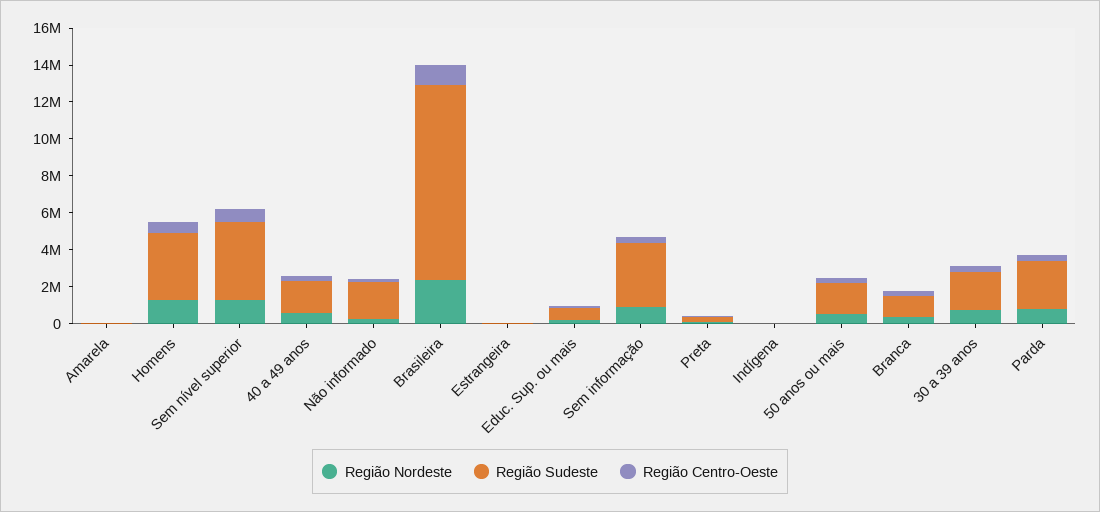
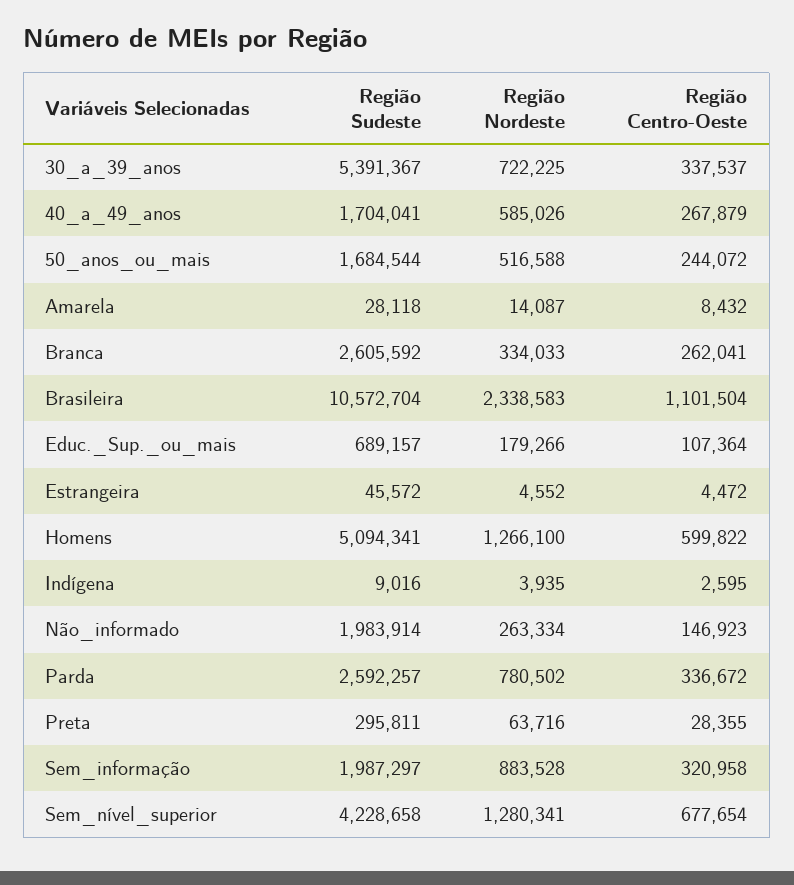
  {
    "Região Nordeste": {
      "Amarela": 14087,
      "Homens": 1266100,
      "Sem nível superior": 1280341,
      "40 a 49 anos": 585026,
      "Não informado": 263334,
      "Brasileira": 2338583,
      "Estrangeira": 4552,
      "Educ. Sup. ou mais": 179266,
      "Sem informação": 883528,
      "Preta": 63716,
      "Indígena": 3935,
      "50 anos ou mais": 516588,
      "Branca": 334033,
      "30 a 39 anos": 722225,
      "Parda": 780502
    },
    "Região Sudeste": {
      "Amarela": 28118,
-     "Homens": 3500000,
+     "Homens": 5094341,
      "Sem nível superior": 4228658,
      "40 a 49 anos": 1704041,
      "Não informado": 1983914,
      "Brasileira": 10572704,
      "Estrangeira": 45572,
      "Educ. Sup. ou mais": 689157,
-     "Sem informação": 3500000,
+     "Sem informação": 1987297,
      "Preta": 295811,
      "Indígena": 9016,
      "50 anos ou mais": 1684544,
-     "Branca": 1000000,
+     "Branca": 2605592,
-     "30 a 39 anos": 2000000,
+     "30 a 39 anos": 5391367,
      "Parda": 2592257
    },
    "Região Centro-Oeste": {
      "Amarela": 8432,
      "Homens": 599822,
      "Sem nível superior": 677654,
      "40 a 49 anos": 267879,
      "Não informado": 146923,
      "Brasileira": 1101504,
      "Estrangeira": 4472,
      "Educ. Sup. ou mais": 107364,
      "Sem informação": 320958,
      "Preta": 28355,
      "Indígena": 2595,
      "50 anos ou mais": 244072,
      "Branca": 262041,
      "30 a 39 anos": 337537,
      "Parda": 336672
    }
  }

